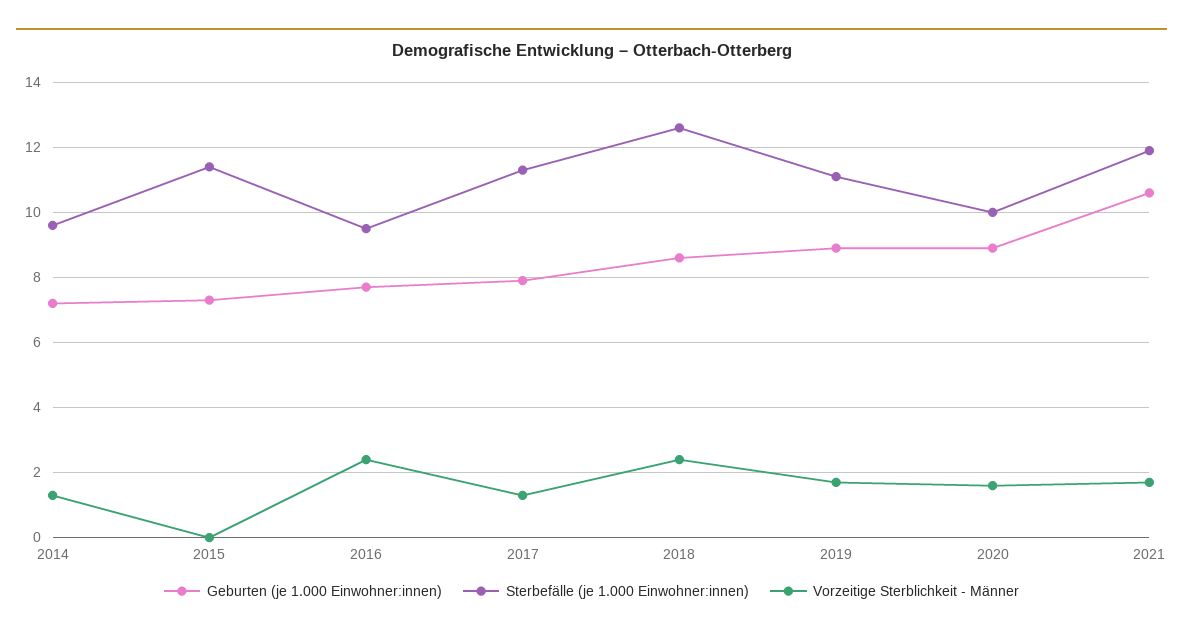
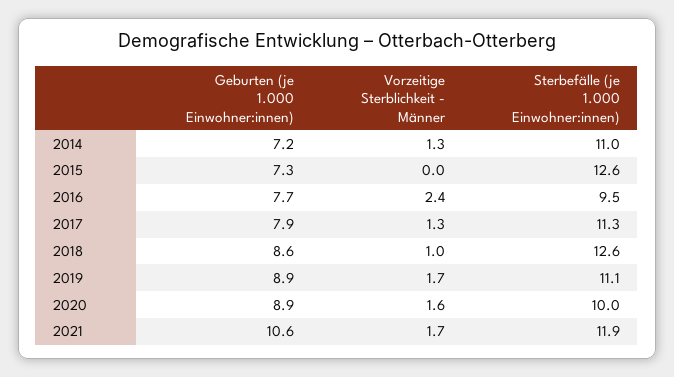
  {
    "Geburten (je 1.000 Einwohner:innen)": {
      "2014": 7.2,
      "2015": 7.3,
      "2016": 7.7,
      "2017": 7.9,
      "2018": 8.6,
      "2019": 8.9,
      "2020": 8.9,
      "2021": 10.6
    },
    "Sterbefälle (je 1.000 Einwohner:innen)": {
-     "2014": 9.5,
+     "2014": 11,
-     "2015": 11.5,
+     "2015": 12.6,
      "2016": 9.5,
      "2017": 11.3,
      "2018": 12.6,
      "2019": 11.1,
      "2020": 10,
      "2021": 11.9
    },
    "Vorzeitige Sterblichkeit - Männer": {
      "2014": 1.3,
      "2015": 0,
      "2016": 2.4,
      "2017": 1.3,
-     "2018": 2.5,
+     "2018": 1,
      "2019": 1.7,
      "2020": 1.6,
      "2021": 1.7
    }
  }

